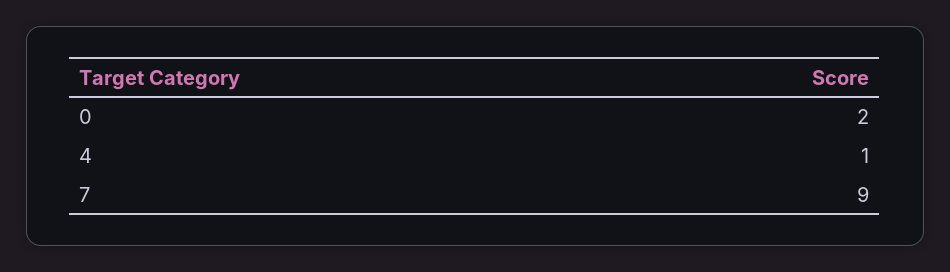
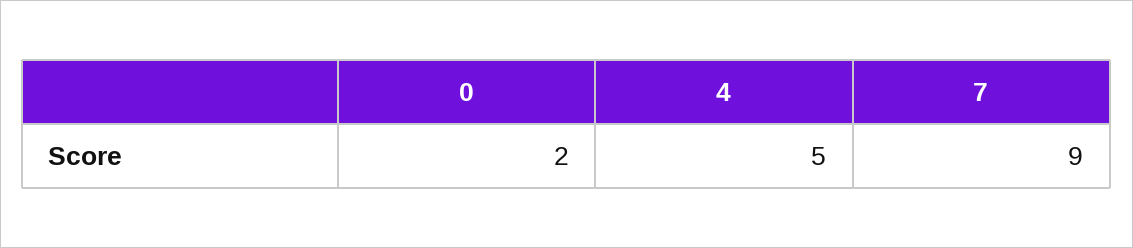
  {
    "0": 2,
-   "4": 1,
+   "4": 5,
    "7": 9
  }

